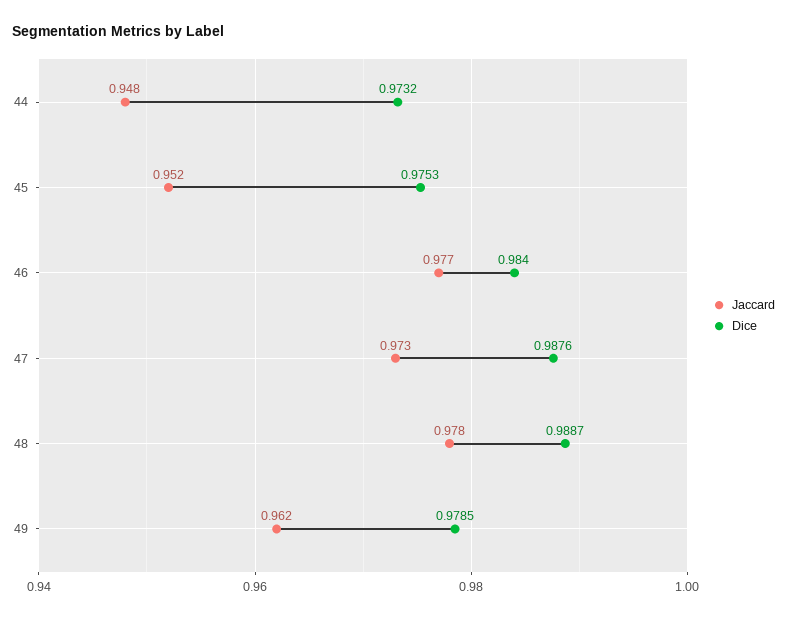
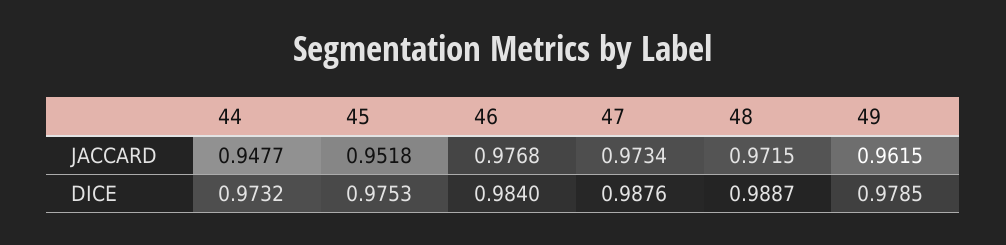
  {
    "Jaccard": {
      "44": 0.9477,
      "45": 0.9518,
      "46": 0.9768,
      "47": 0.9734,
-     "48": 0.978,
+     "48": 0.9715,
      "49": 0.9615
    },
    "Dice": {
      "44": 0.9732,
      "45": 0.9753,
      "46": 0.984,
      "47": 0.9876,
      "48": 0.9887,
      "49": 0.9785
    }
  }

